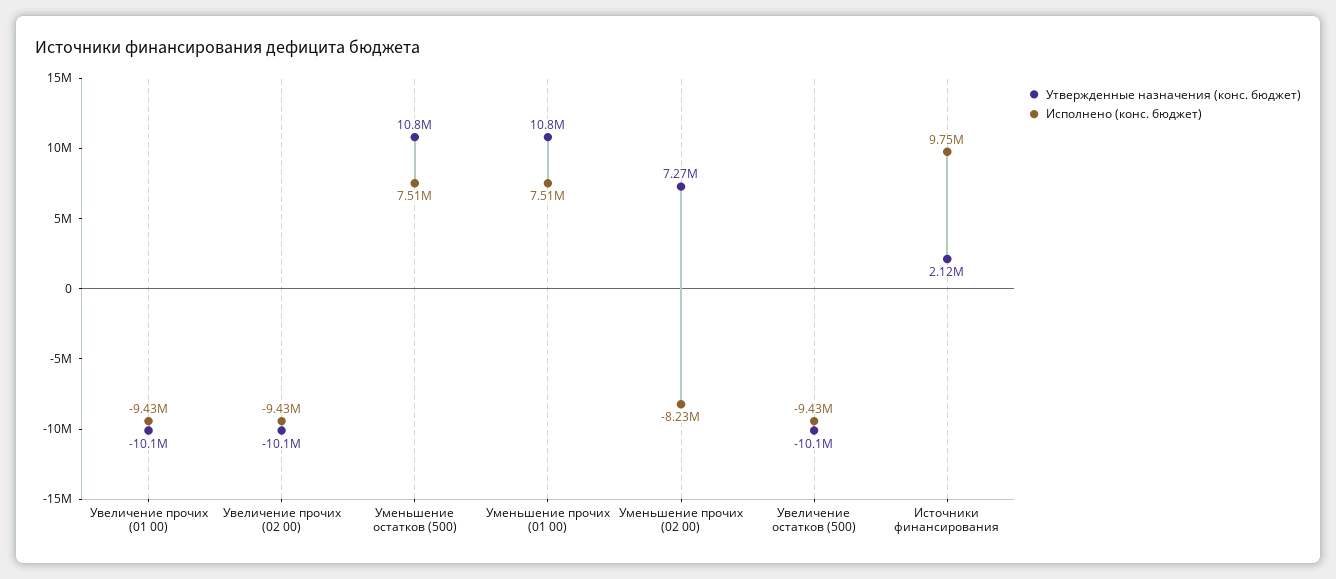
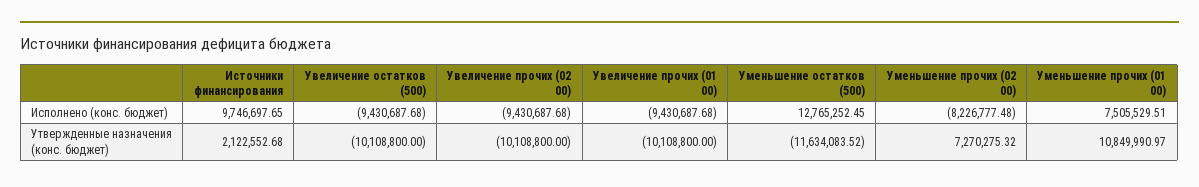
  {
    "Утвержденные назначения (конс. бюджет)": {
      "Увеличение прочих (01 00)": -10108800,
      "Увеличение прочих (02 00)": -10108800,
-     "Уменьшение остатков (500)": 10800000,
+     "Уменьшение остатков (500)": -11634083.52,
      "Уменьшение прочих (01 00)": 10849990.97,
      "Уменьшение прочих (02 00)": 7270275.32,
      "Увеличение остатков (500)": -10108800,
      "Источники финансирования": 2122552.68
    },
    "Исполнено (конс. бюджет)": {
      "Увеличение прочих (01 00)": -9430687.68,
      "Увеличение прочих (02 00)": -9430687.68,
-     "Уменьшение остатков (500)": 7510000,
+     "Уменьшение остатков (500)": 12765252.45,
      "Уменьшение прочих (01 00)": 7505529.51,
      "Уменьшение прочих (02 00)": -8226777.48,
      "Увеличение остатков (500)": -9430687.68,
      "Источники финансирования": 9746697.65
    }
  }

